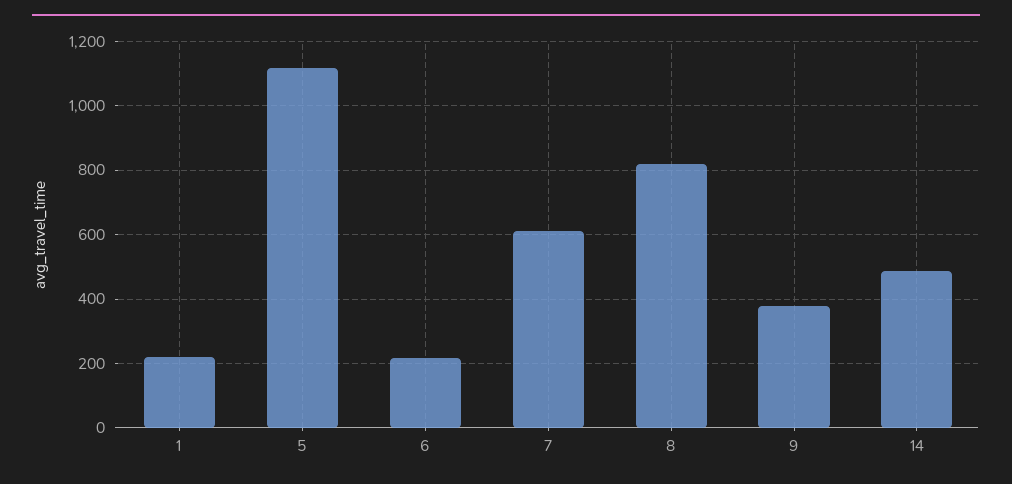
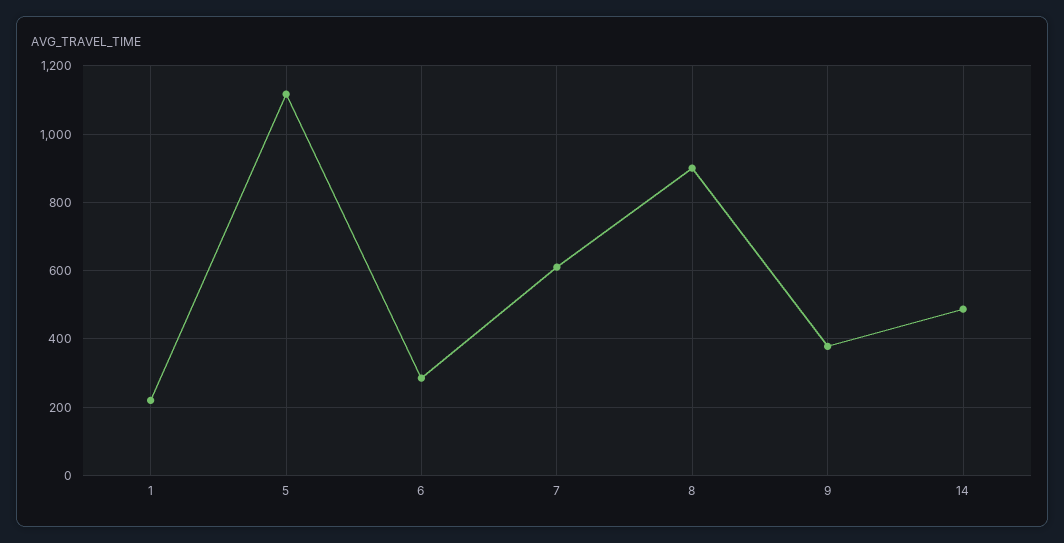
  {
    "1": 220,
    "5": 1120,
-   "6": 220,
+   "6": 280,
    "7": 620,
-   "8": 820,
+   "8": 900,
    "9": 380,
    "14": 480
  }

